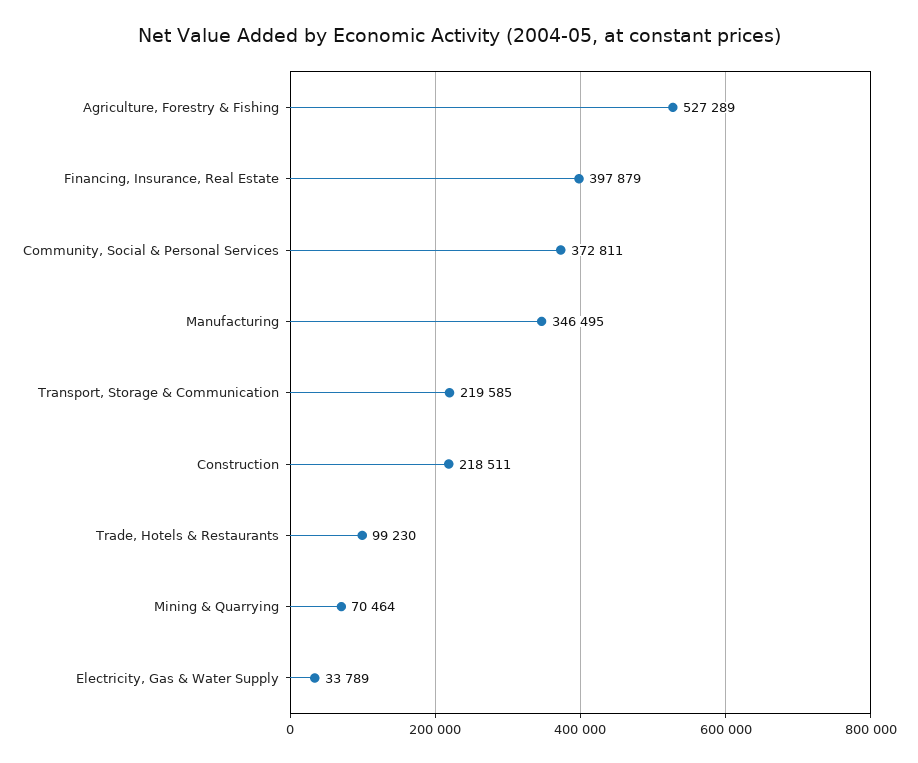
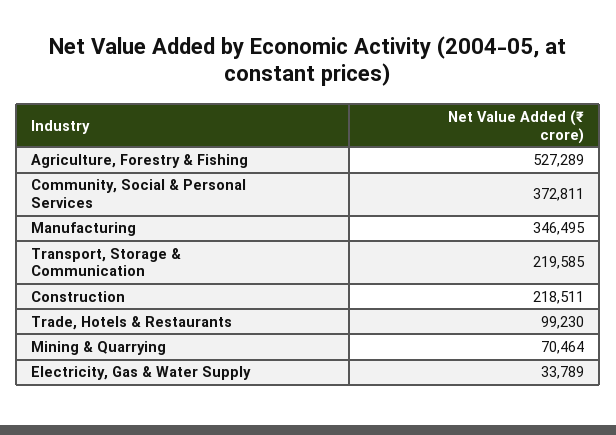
  {
    "Agriculture, Forestry & Fishing": 527289,
-   "Financing, Insurance, Real Estate": 397879,
    "Community, Social & Personal Services": 372811,
    "Manufacturing": 346495,
    "Transport, Storage & Communication": 219585,
    "Construction": 218511,
    "Trade, Hotels & Restaurants": 99230,
    "Mining & Quarrying": 70464,
    "Electricity, Gas & Water Supply": 33789
  }

